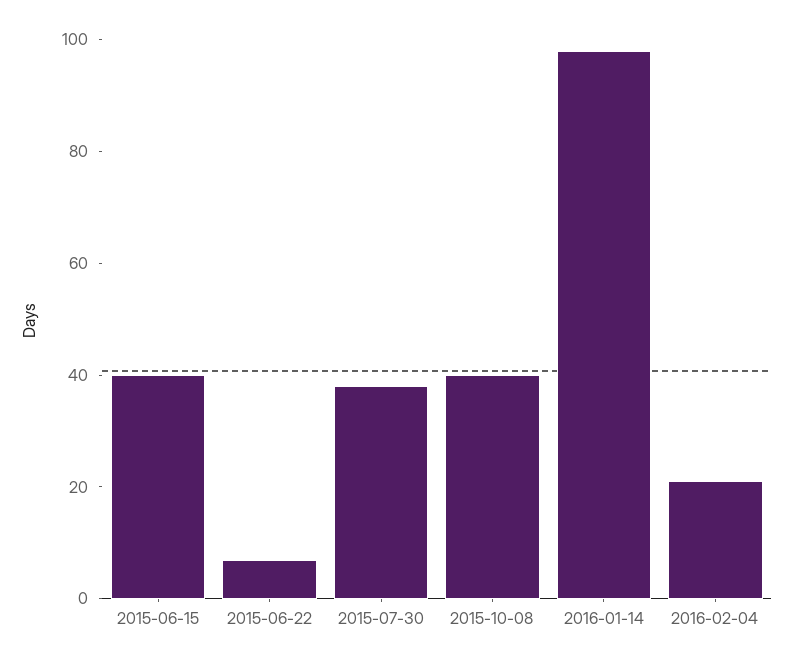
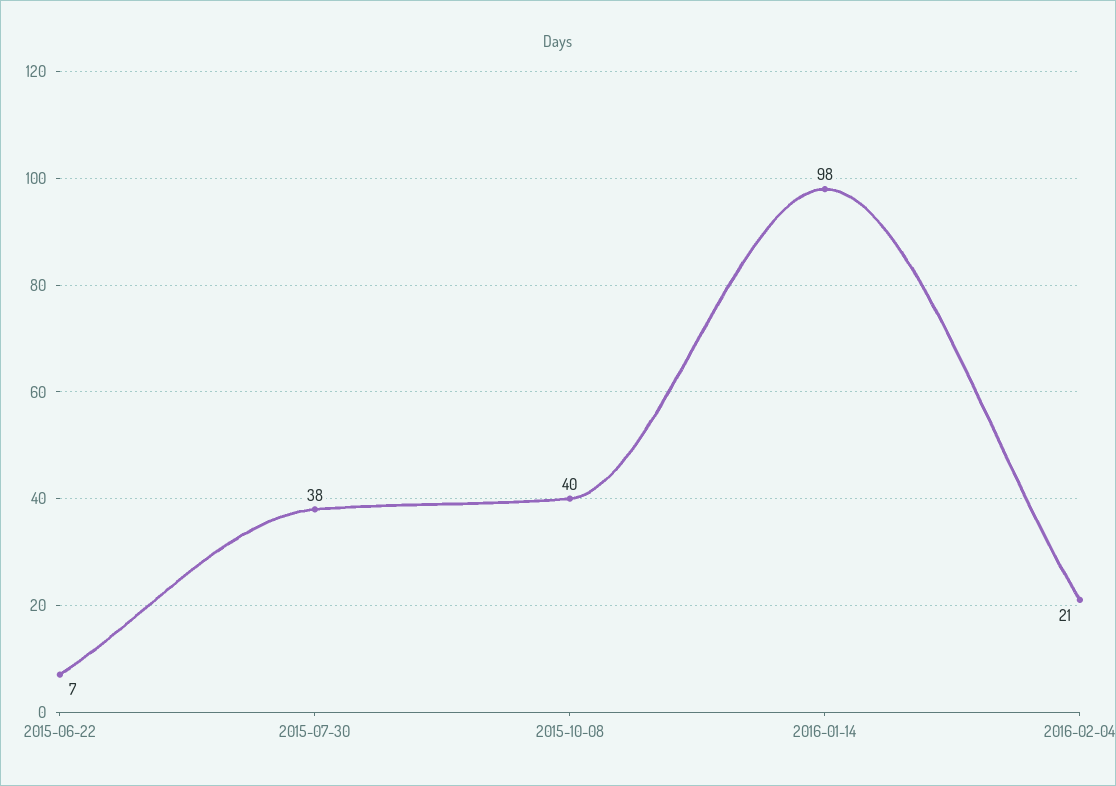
  {
-   "2015-06-15": 40,
    "2015-06-22": 7,
    "2015-07-30": 38,
    "2015-10-08": 40,
    "2016-01-14": 98,
    "2016-02-04": 21
  }

